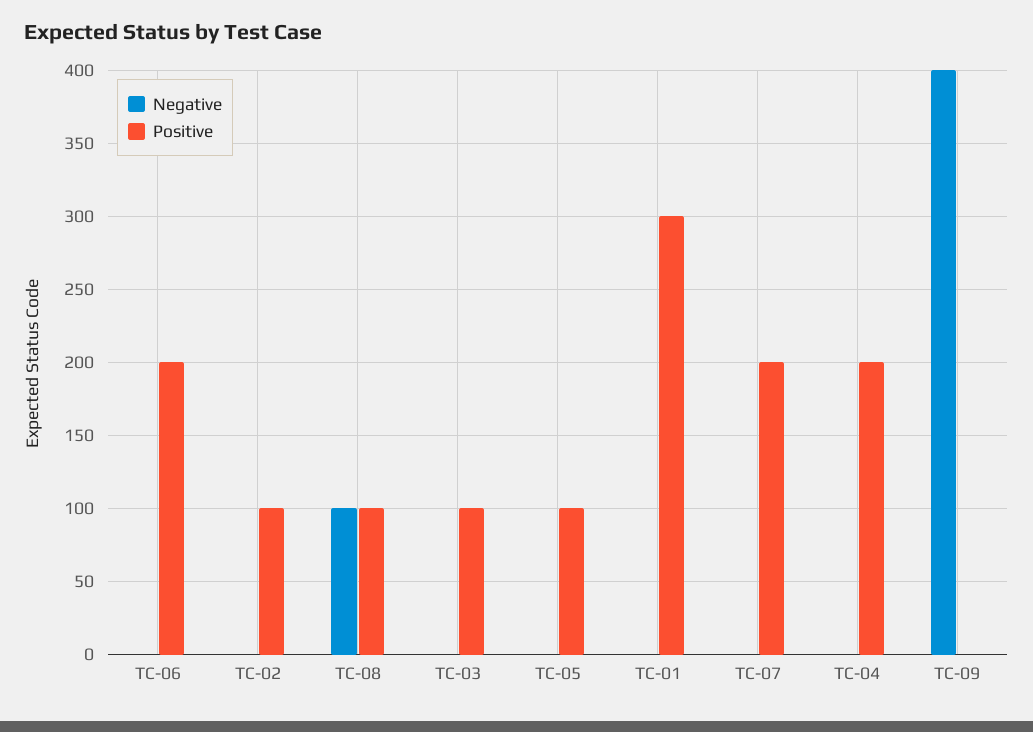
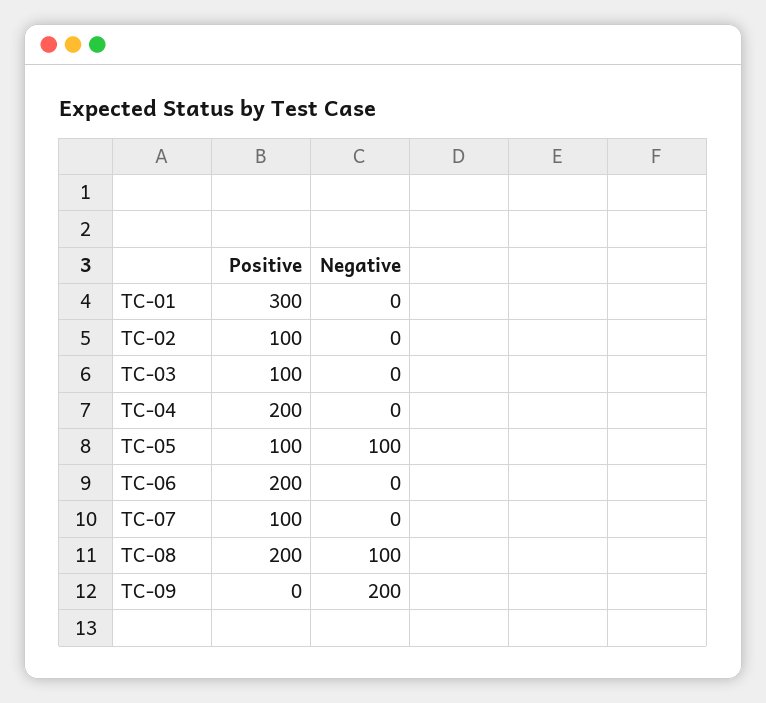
  {
    "Negative": {
      "TC-06": 0,
      "TC-02": 0,
      "TC-08": 100,
      "TC-03": 0,
-     "TC-05": 0,
+     "TC-05": 100,
      "TC-01": 0,
      "TC-07": 0,
      "TC-04": 0,
-     "TC-09": 400
+     "TC-09": 200
    },
    "Positive": {
      "TC-06": 200,
      "TC-02": 100,
-     "TC-08": 100,
+     "TC-08": 200,
      "TC-03": 100,
      "TC-05": 100,
      "TC-01": 300,
-     "TC-07": 200,
+     "TC-07": 100,
      "TC-04": 200,
      "TC-09": 0
    }
  }

